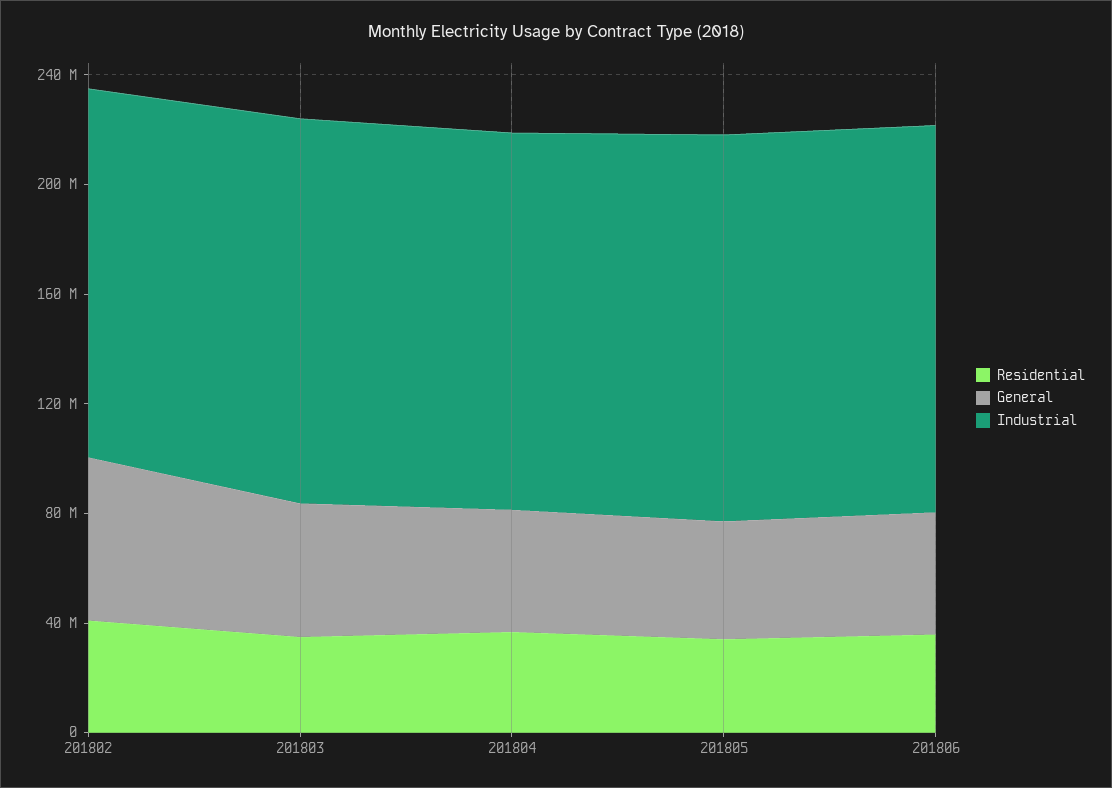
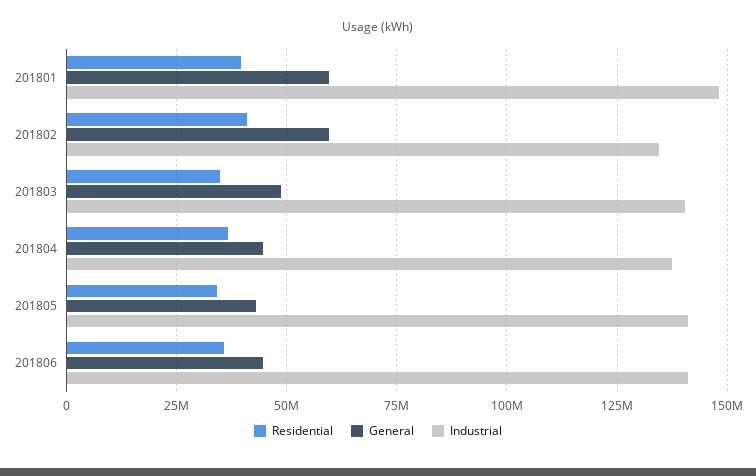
  {
    "Residential": {
      "201802": 40000000,
      "201803": 35000000,
      "201804": 37500000,
      "201805": 35000000,
-     "201806": 35000000
+     "201806": 35000000,
+     "201801": 40000000
    },
    "General": {
      "201802": 60000000,
      "201803": 50000000,
      "201804": 45000000,
      "201805": 42500000,
-     "201806": 45000000
+     "201806": 45000000,
+     "201801": 60000000
    },
    "Industrial": {
      "201802": 135000000,
      "201803": 140000000,
      "201804": 137500000,
      "201805": 140000000,
-     "201806": 140000000
+     "201806": 140000000,
+     "201801": 147500000
    }
  }

